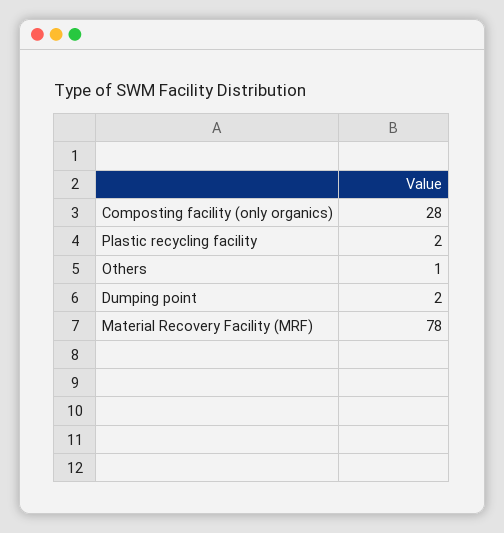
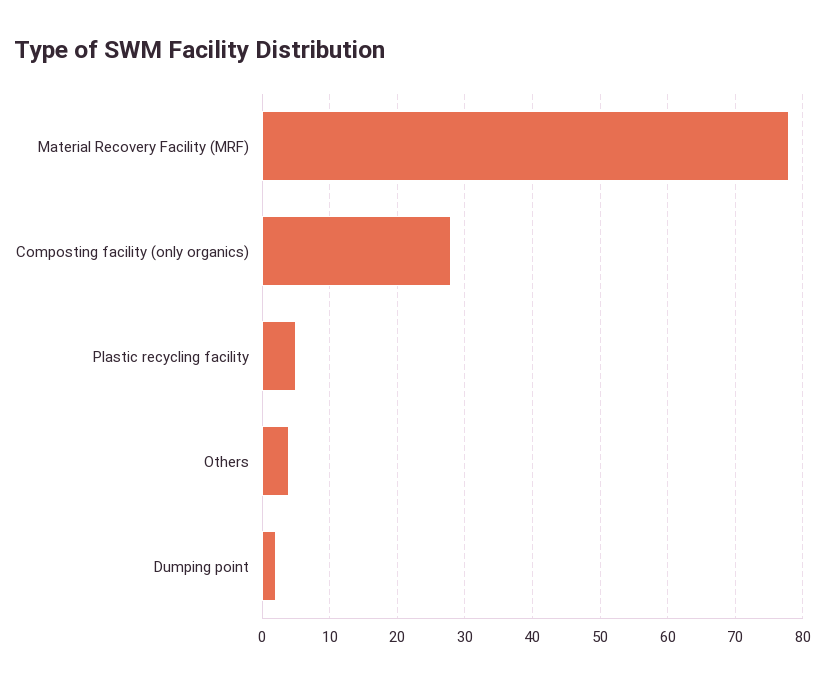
  {
    "Composting facility (only organics)": 28,
-   "Plastic recycling facility": 2,
+   "Plastic recycling facility": 5,
-   "Others": 1,
+   "Others": 4,
    "Dumping point": 2,
    "Material Recovery Facility (MRF)": 78
  }

